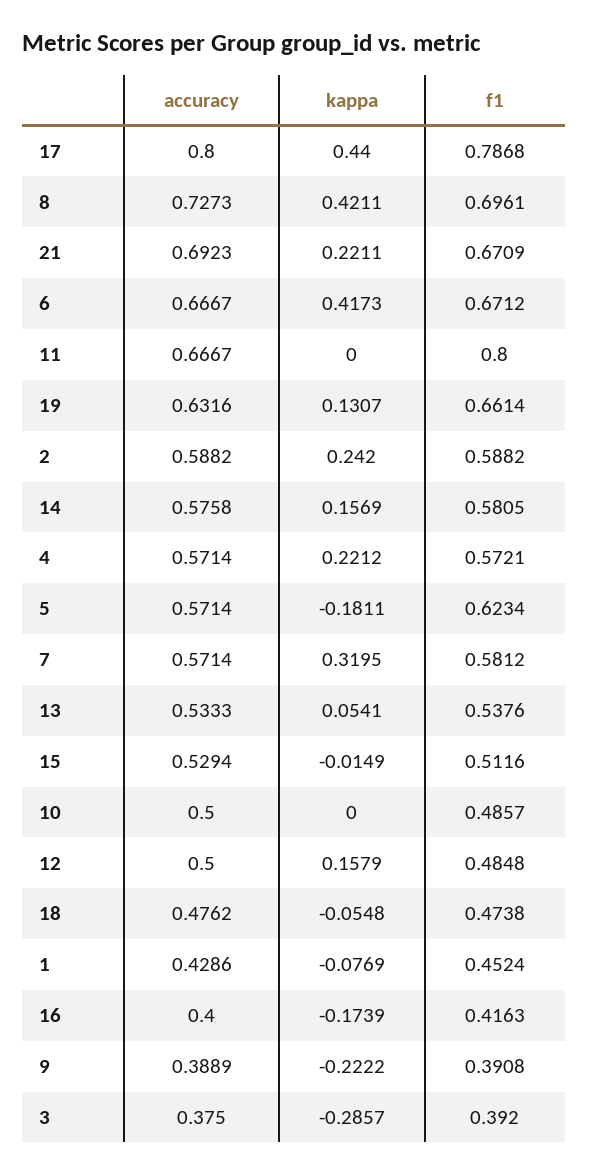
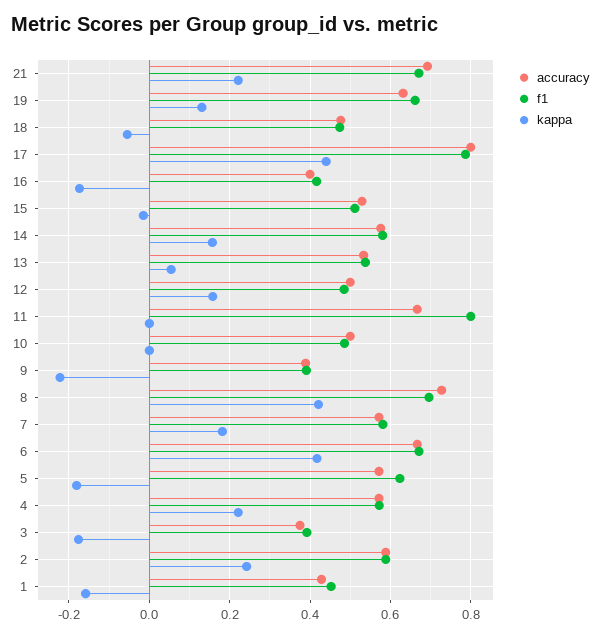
  {
    "accuracy": {
      "17": 0.8,
      "8": 0.7273,
      "21": 0.6923,
      "6": 0.6667,
      "11": 0.6667,
      "19": 0.6316,
      "2": 0.5882,
      "14": 0.5758,
      "4": 0.5714,
      "5": 0.5714,
      "7": 0.5714,
      "13": 0.5333,
      "15": 0.5294,
      "10": 0.5,
      "12": 0.5,
      "18": 0.4762,
      "1": 0.4286,
      "16": 0.4,
      "9": 0.3889,
      "3": 0.375
    },
    "kappa": {
      "17": 0.44,
      "8": 0.4211,
      "21": 0.2211,
      "6": 0.4173,
      "11": 0,
      "19": 0.1307,
      "2": 0.242,
      "14": 0.1569,
      "4": 0.2212,
      "5": -0.1811,
-     "7": 0.3195,
+     "7": 0.18,
      "13": 0.0541,
      "15": -0.0149,
      "10": 0,
      "12": 0.1579,
      "18": -0.0548,
-     "1": -0.0769,
+     "1": -0.16,
      "16": -0.1739,
      "9": -0.2222,
-     "3": -0.2857
+     "3": -0.18
    },
    "f1": {
      "17": 0.7868,
      "8": 0.6961,
      "21": 0.6709,
      "6": 0.6712,
      "11": 0.8,
      "19": 0.6614,
      "2": 0.5882,
      "14": 0.5805,
      "4": 0.5721,
      "5": 0.6234,
      "7": 0.5812,
      "13": 0.5376,
      "15": 0.5116,
      "10": 0.4857,
      "12": 0.4848,
      "18": 0.4738,
      "1": 0.4524,
      "16": 0.4163,
      "9": 0.3908,
      "3": 0.392
    }
  }

